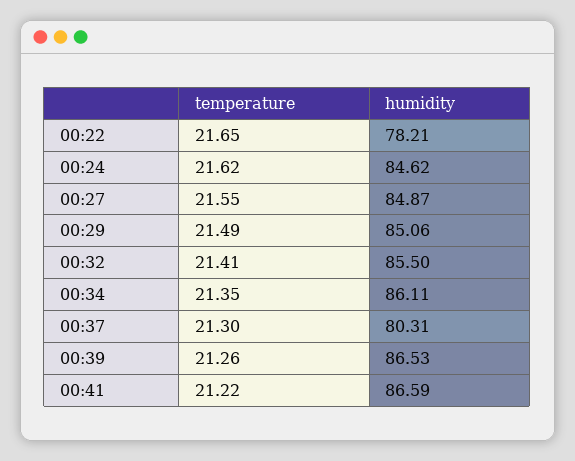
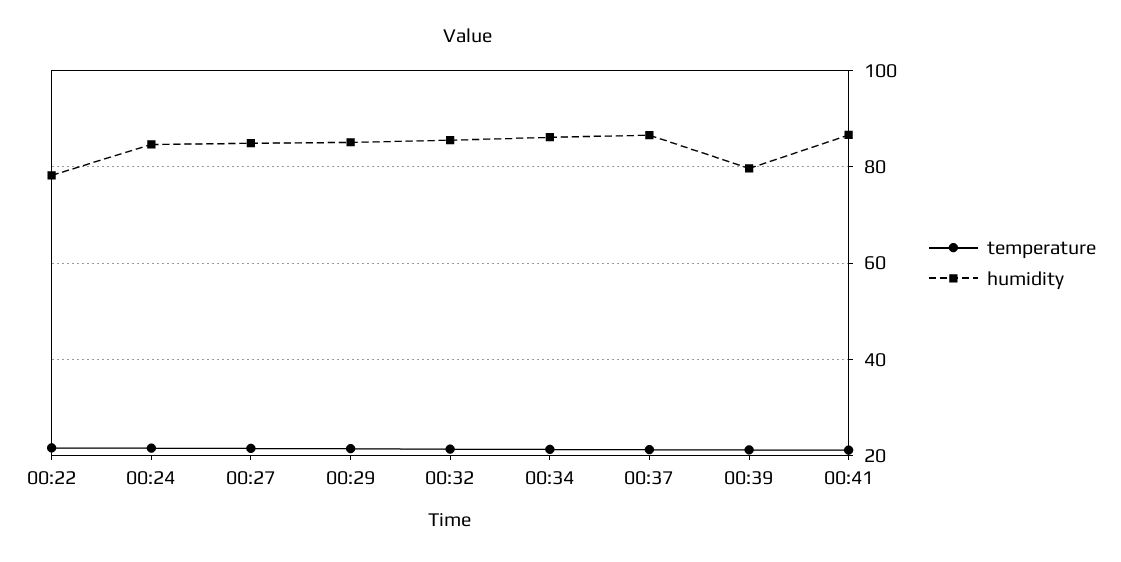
  {
    "temperature": {
      "00:22": 21.65,
      "00:24": 21.62,
      "00:27": 21.55,
      "00:29": 21.49,
      "00:32": 21.41,
      "00:34": 21.35,
      "00:37": 21.3,
      "00:39": 21.26,
      "00:41": 21.22
    },
    "humidity": {
      "00:22": 78.21,
      "00:24": 84.62,
      "00:27": 84.87,
      "00:29": 85.06,
      "00:32": 85.5,
      "00:34": 86.11,
-     "00:37": 80.31,
+     "00:37": 86,
-     "00:39": 86.53,
+     "00:39": 80,
      "00:41": 86.59
    }
  }

